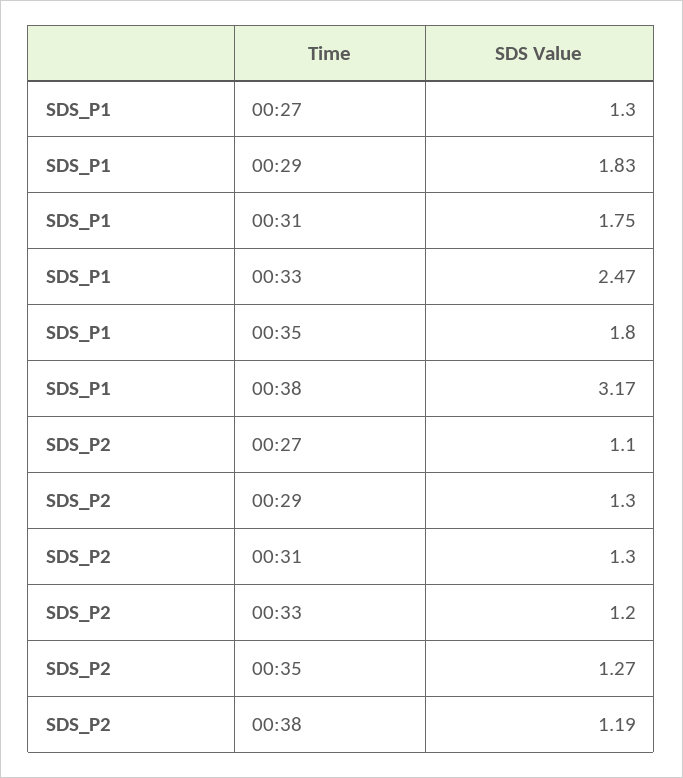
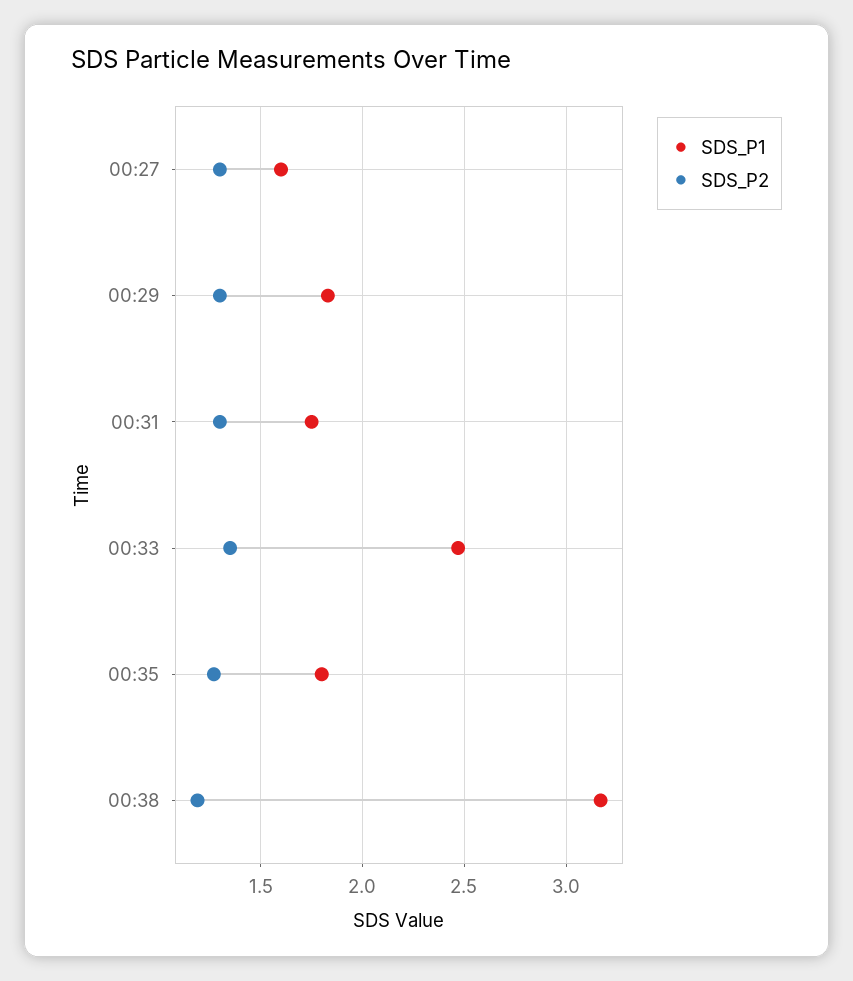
  {
    "SDS_P1": {
-     "00:27": 1.3,
+     "00:27": 1.6,
      "00:29": 1.83,
      "00:31": 1.75,
      "00:33": 2.47,
      "00:35": 1.8,
      "00:38": 3.17
    },
    "SDS_P2": {
-     "00:27": 1.1,
+     "00:27": 1.3,
      "00:29": 1.3,
      "00:31": 1.3,
-     "00:33": 1.2,
+     "00:33": 1.35,
      "00:35": 1.27,
      "00:38": 1.19
    }
  }

